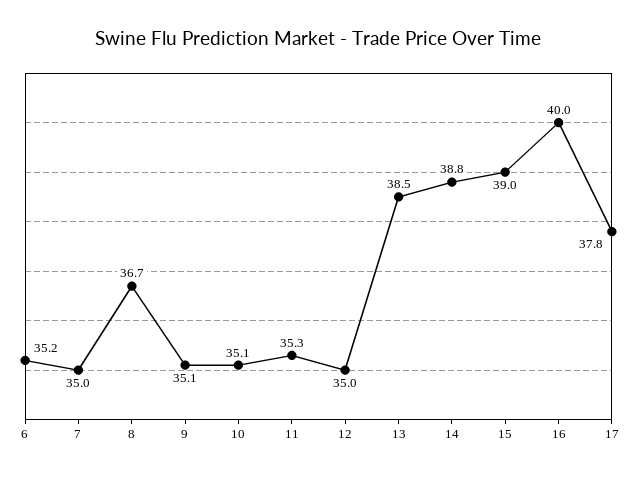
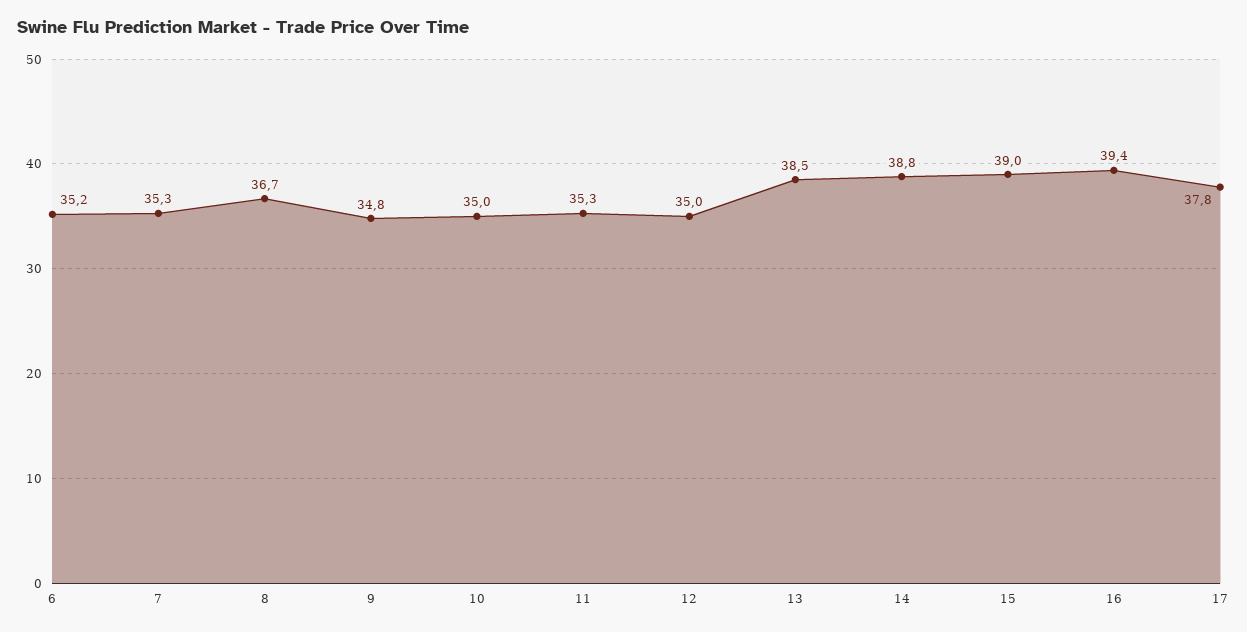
  {
    "6": 35.2,
-   "7": 35,
+   "7": 35.3,
    "8": 36.7,
-   "9": 35.1,
+   "9": 34.8,
-   "10": 35.1,
+   "10": 35,
    "11": 35.3,
    "12": 35,
    "13": 38.5,
    "14": 38.8,
    "15": 39,
-   "16": 40,
+   "16": 39.4,
    "17": 37.8
  }

